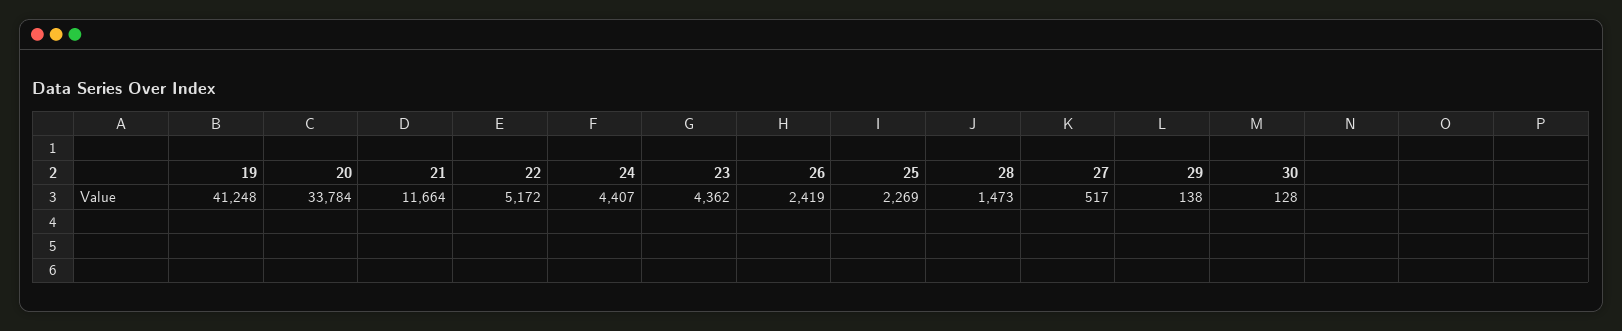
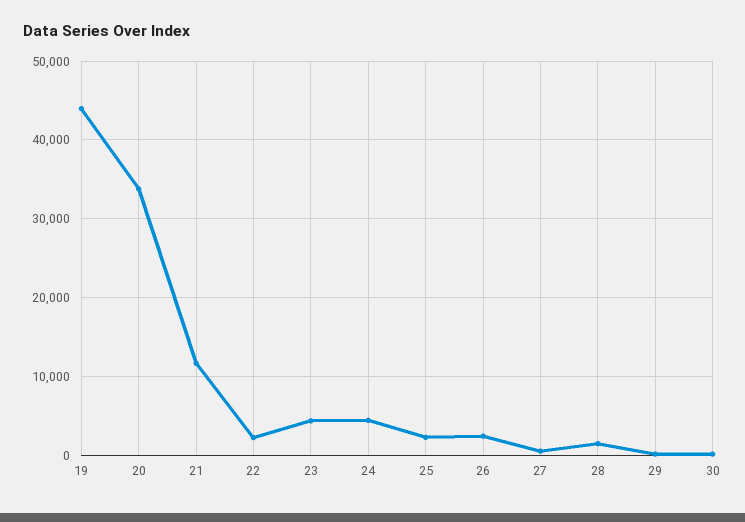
  {
-   "19": 41248,
+   "19": 44000,
    "20": 33784,
    "21": 11664,
-   "22": 5172,
+   "22": 2000,
    "24": 4407,
    "23": 4362,
    "26": 2419,
    "25": 2269,
    "28": 1473,
    "27": 517,
    "29": 138,
    "30": 128
  }

